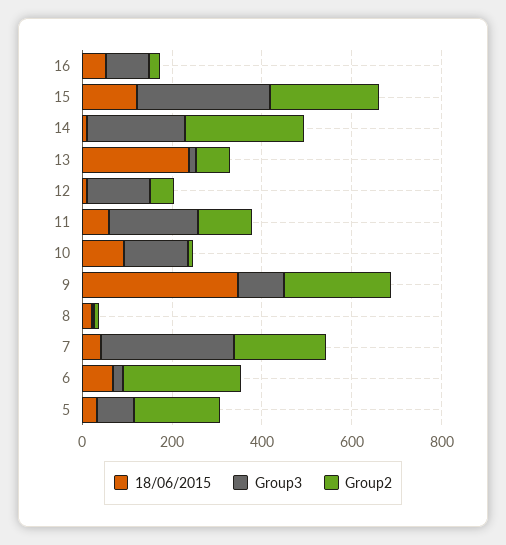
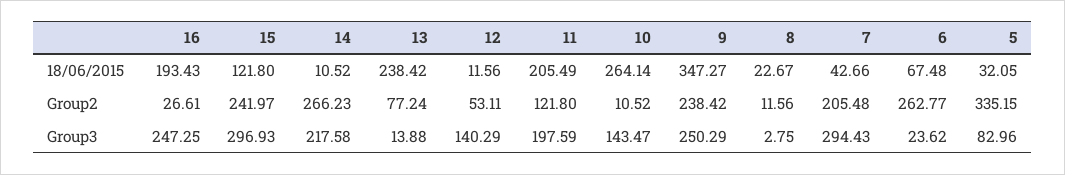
  {
    "18/06/2015": {
-     "16": 50,
+     "16": 193.43,
      "15": 121.8,
      "14": 10.52,
      "13": 238.42,
      "12": 11.56,
-     "11": 50,
+     "11": 205.49,
-     "10": 100,
+     "10": 264.14,
      "9": 347.27,
      "8": 22.67,
      "7": 42.66,
      "6": 67.48,
      "5": 32.05
    },
    "Group3": {
-     "16": 100,
+     "16": 247.25,
      "15": 296.93,
      "14": 217.58,
      "13": 13.88,
      "12": 140.29,
      "11": 197.59,
      "10": 143.47,
-     "9": 100,
+     "9": 250.29,
      "8": 2.75,
      "7": 294.43,
      "6": 23.62,
      "5": 82.96
    },
    "Group2": {
      "16": 26.61,
      "15": 241.97,
      "14": 266.23,
      "13": 77.24,
      "12": 53.11,
      "11": 121.8,
      "10": 10.52,
      "9": 238.42,
      "8": 11.56,
      "7": 205.48,
      "6": 262.77,
-     "5": 200
+     "5": 335.15
    }
  }

